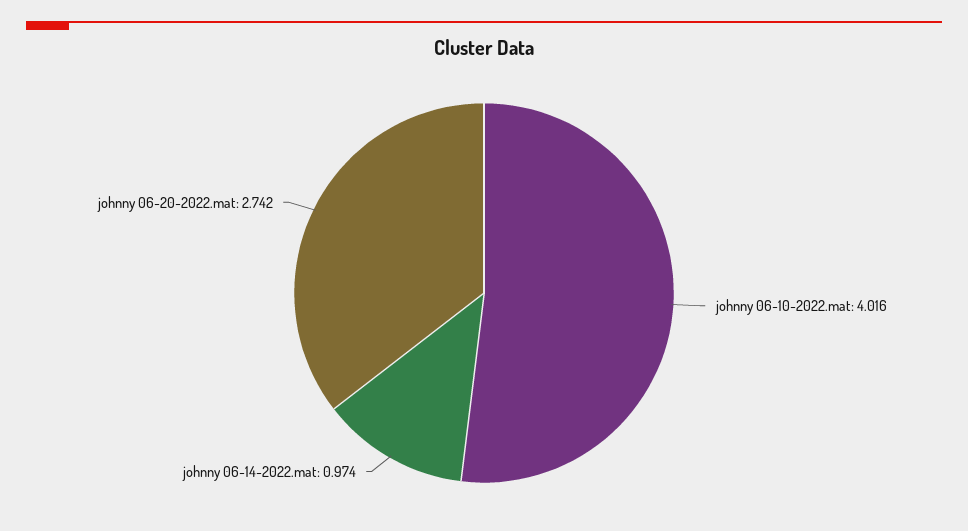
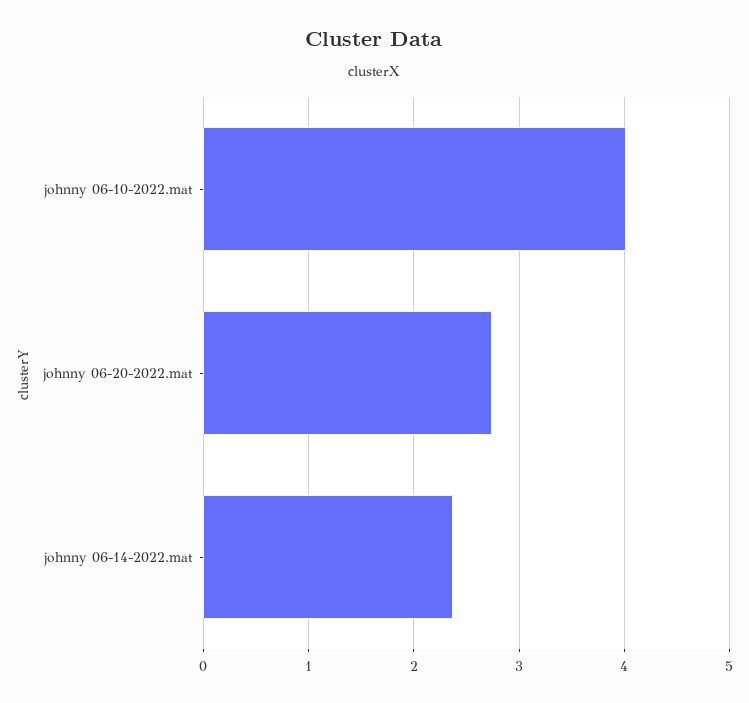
  {
    "johnny 06-10-2022.mat": 4.016,
-   "johnny 06-14-2022.mat": 0.974,
+   "johnny 06-14-2022.mat": 2.4,
    "johnny 06-20-2022.mat": 2.742
  }

